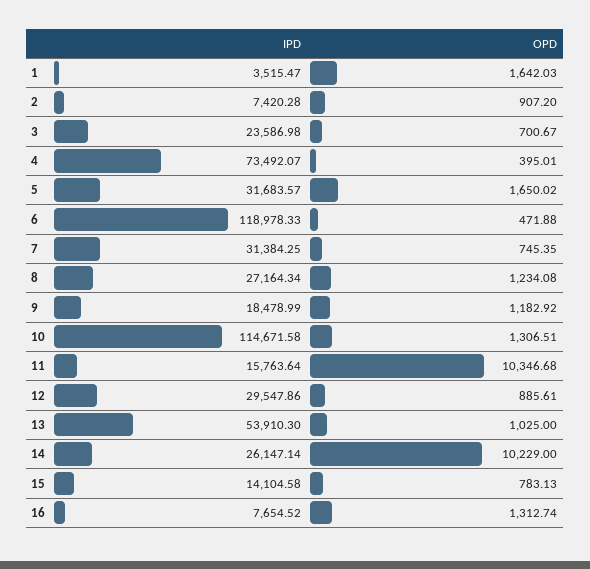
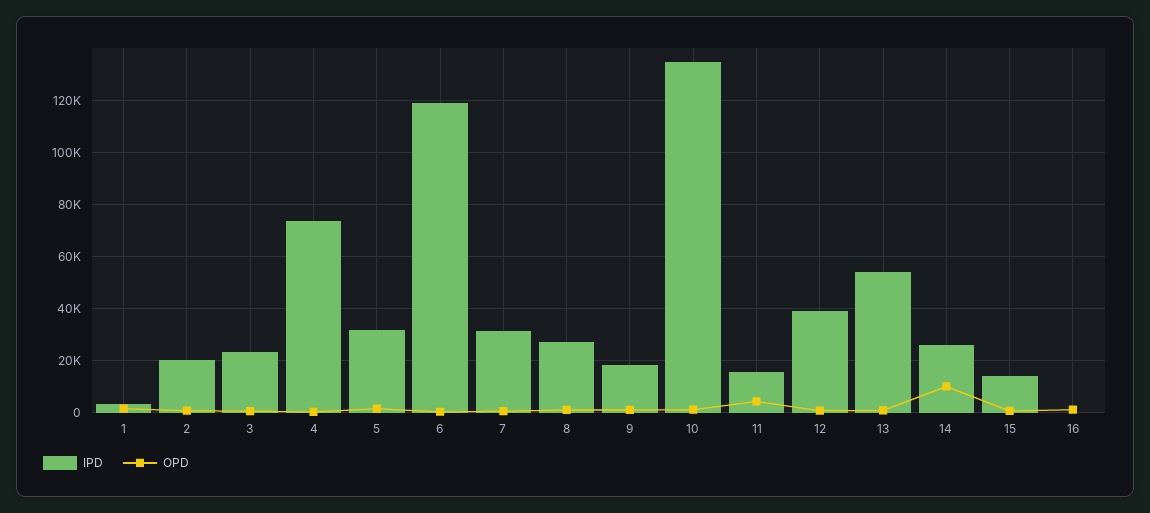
  {
    "IPD": {
      "1": 3515.47,
-     "2": 7420.28,
+     "2": 20000,
      "3": 23586.98,
      "4": 73492.07,
      "5": 31683.57,
      "6": 118978.33,
      "7": 31384.25,
      "8": 27164.34,
      "9": 18478.99,
-     "10": 114671.58,
+     "10": 135000,
      "11": 15763.64,
-     "12": 29547.86,
+     "12": 40000,
      "13": 53910.3,
      "14": 26147.14,
      "15": 14104.58,
-     "16": 7654.52
+     "16": 0
    },
    "OPD": {
      "1": 1642.03,
      "2": 907.2,
      "3": 700.67,
      "4": 395.01,
      "5": 1650.02,
      "6": 471.88,
      "7": 745.35,
      "8": 1234.08,
      "9": 1182.92,
      "10": 1306.51,
-     "11": 10346.68,
+     "11": 5000,
      "12": 885.61,
      "13": 1025,
      "14": 10229,
      "15": 783.13,
      "16": 1312.74
    }
  }

